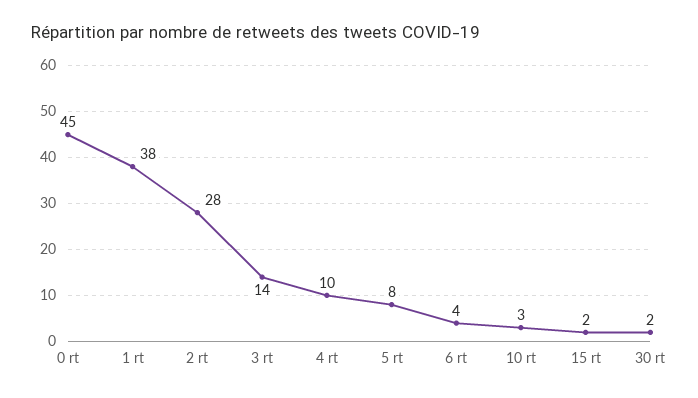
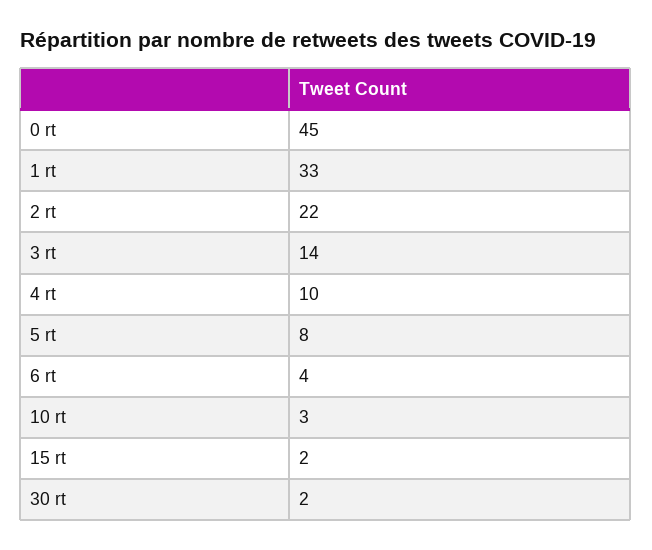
  {
    "0 rt": 45,
-   "1 rt": 38,
+   "1 rt": 33,
-   "2 rt": 28,
+   "2 rt": 22,
    "3 rt": 14,
    "4 rt": 10,
    "5 rt": 8,
    "6 rt": 4,
    "10 rt": 3,
    "15 rt": 2,
    "30 rt": 2
  }

